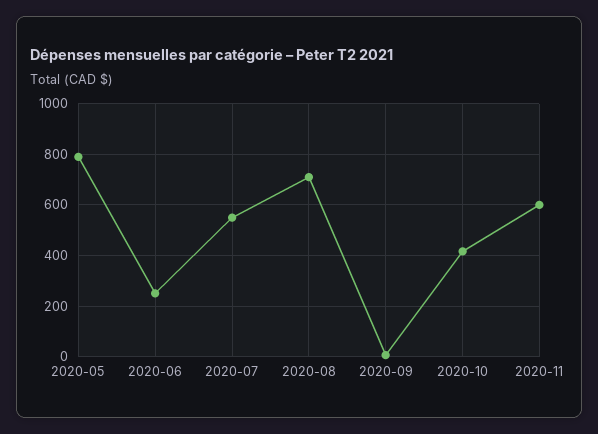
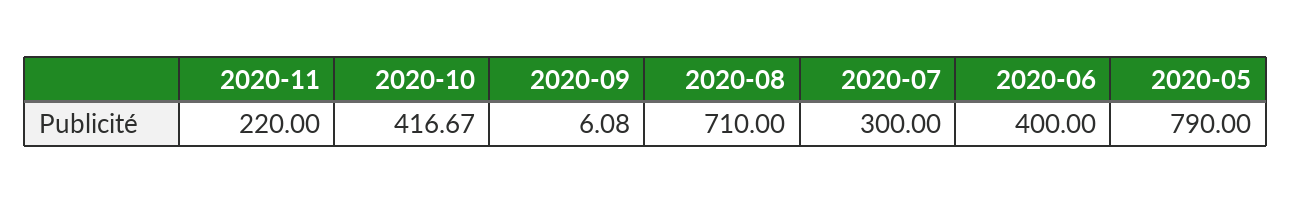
  {
    "2020-05": 790,
-   "2020-06": 250,
+   "2020-06": 400,
-   "2020-07": 550,
+   "2020-07": 300,
    "2020-08": 710,
    "2020-09": 6.08,
    "2020-10": 416.67,
-   "2020-11": 600
+   "2020-11": 220
  }

